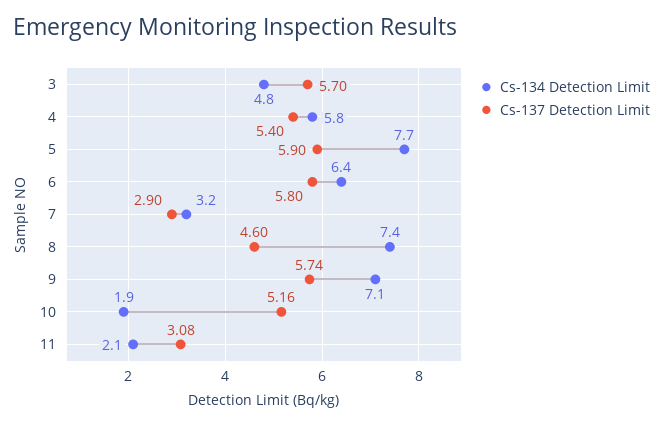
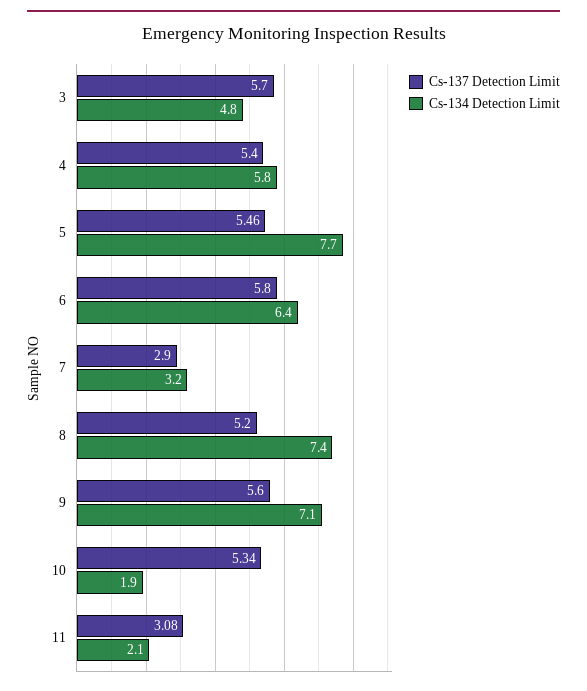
  {
    "Cs-134 Detection Limit": {
      "3": 4.8,
      "4": 5.8,
      "5": 7.7,
      "6": 6.4,
      "7": 3.2,
      "8": 7.4,
      "9": 7.1,
      "10": 1.9,
      "11": 2.1
    },
    "Cs-137 Detection Limit": {
      "3": 5.7,
      "4": 5.4,
-     "5": 5.9,
+     "5": 5.46,
      "6": 5.8,
      "7": 2.9,
-     "8": 4.6,
+     "8": 5.2,
-     "9": 5.74,
+     "9": 5.6,
-     "10": 5.16,
+     "10": 5.34,
      "11": 3.08
    }
  }

